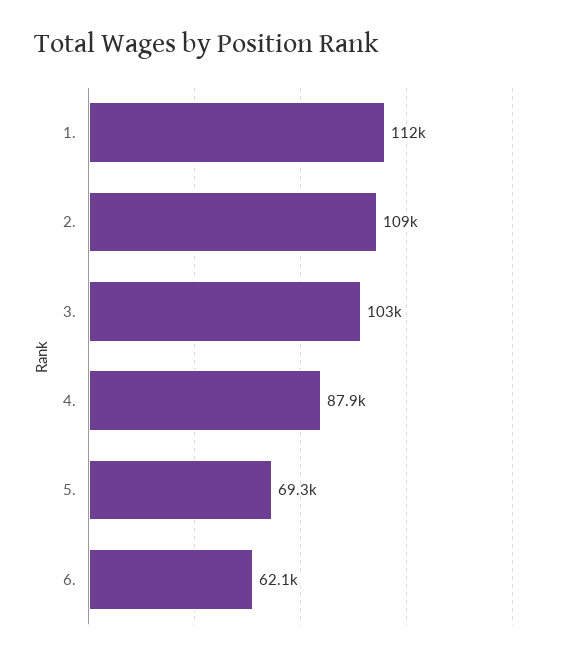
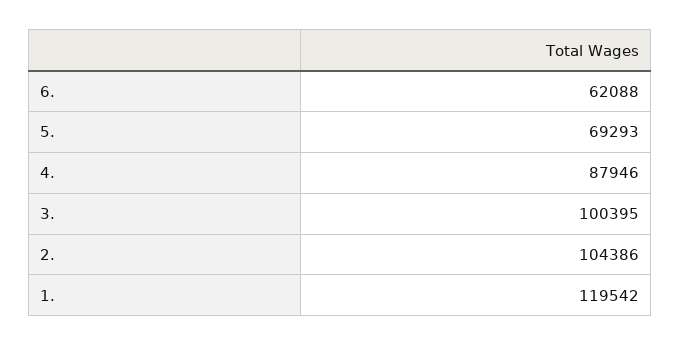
  {
-   "1.": 112000,
+   "1.": 119542,
-   "2.": 109000,
+   "2.": 104386,
-   "3.": 103000,
+   "3.": 100395,
    "4.": 87946,
    "5.": 69293,
    "6.": 62088
  }

